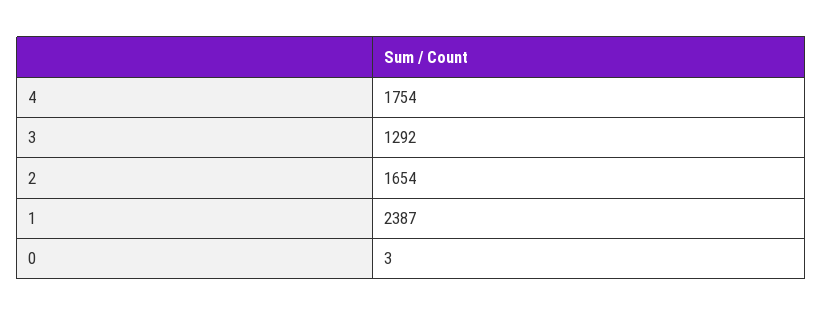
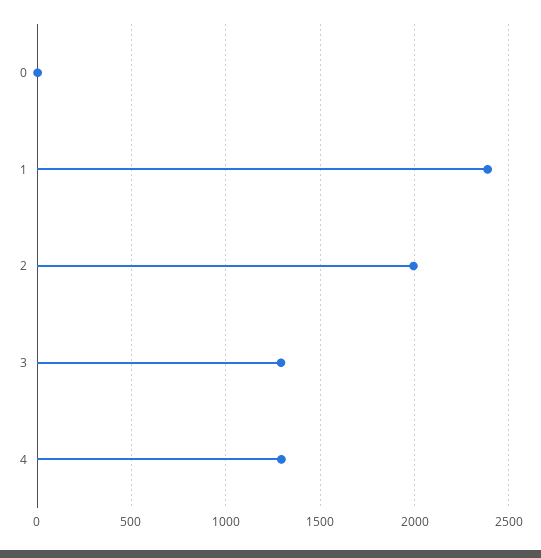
  {
-   "4": 1754,
+   "4": 1300,
    "3": 1292,
-   "2": 1654,
+   "2": 2000,
    "1": 2387,
    "0": 3
  }

